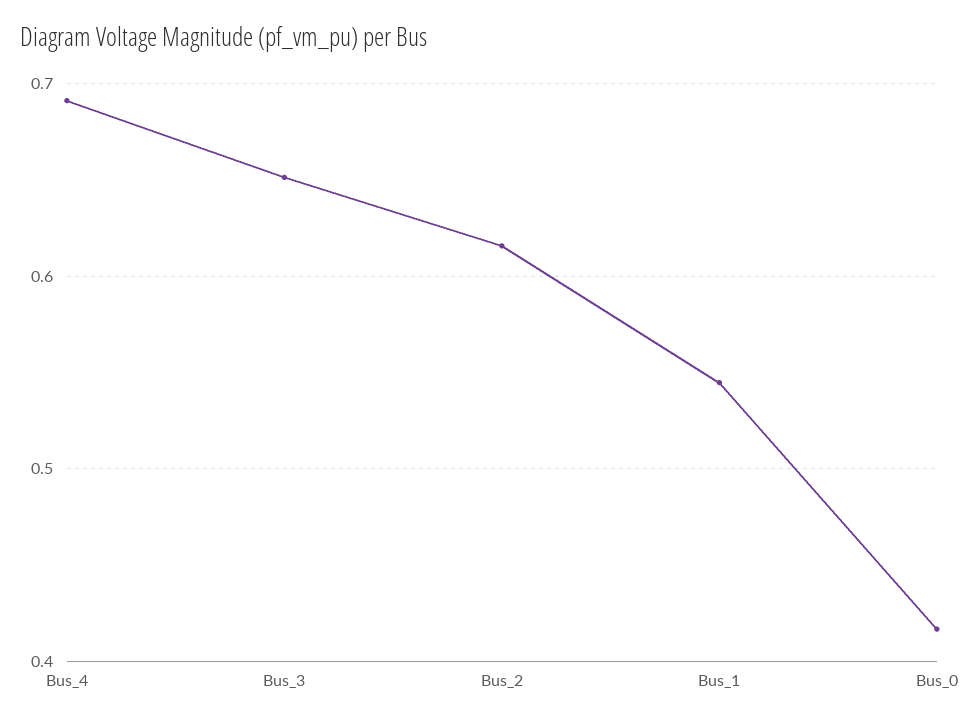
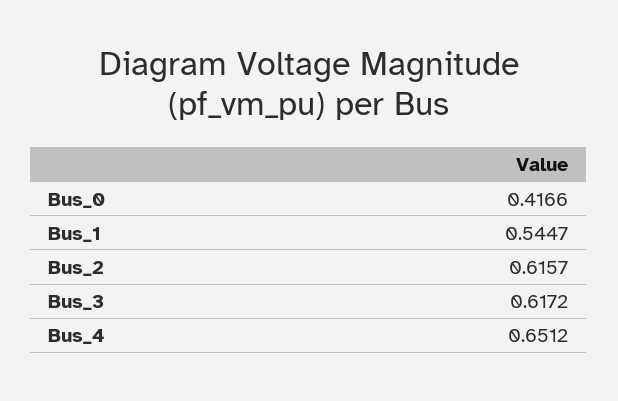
  {
-   "Bus_4": 0.69,
+   "Bus_4": 0.6512,
-   "Bus_3": 0.65,
+   "Bus_3": 0.6172,
    "Bus_2": 0.6157,
    "Bus_1": 0.5447,
    "Bus_0": 0.4166
  }

